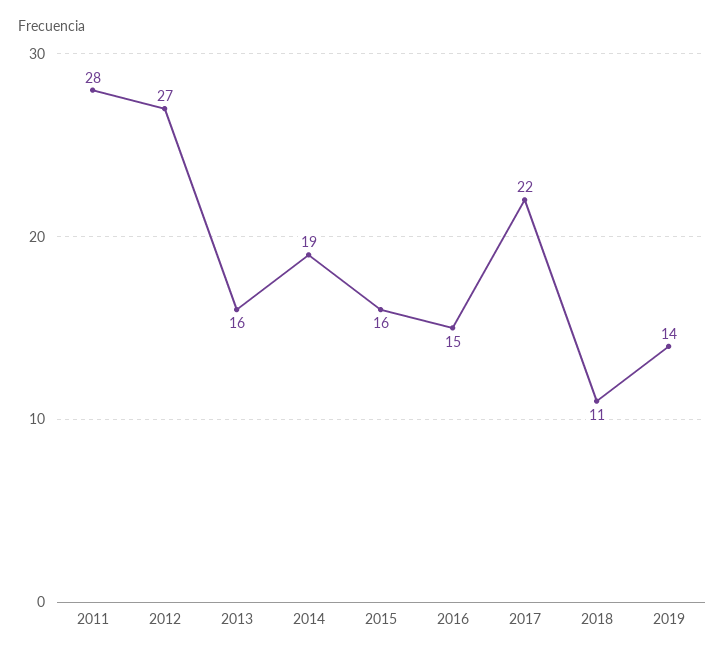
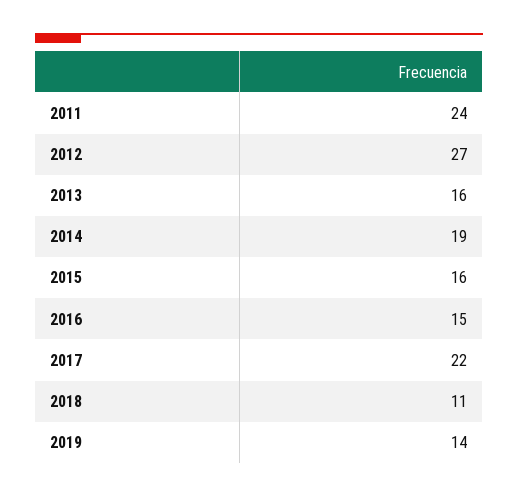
  {
-   "2011": 28,
+   "2011": 24,
    "2012": 27,
    "2013": 16,
    "2014": 19,
    "2015": 16,
    "2016": 15,
    "2017": 22,
    "2018": 11,
    "2019": 14
  }

